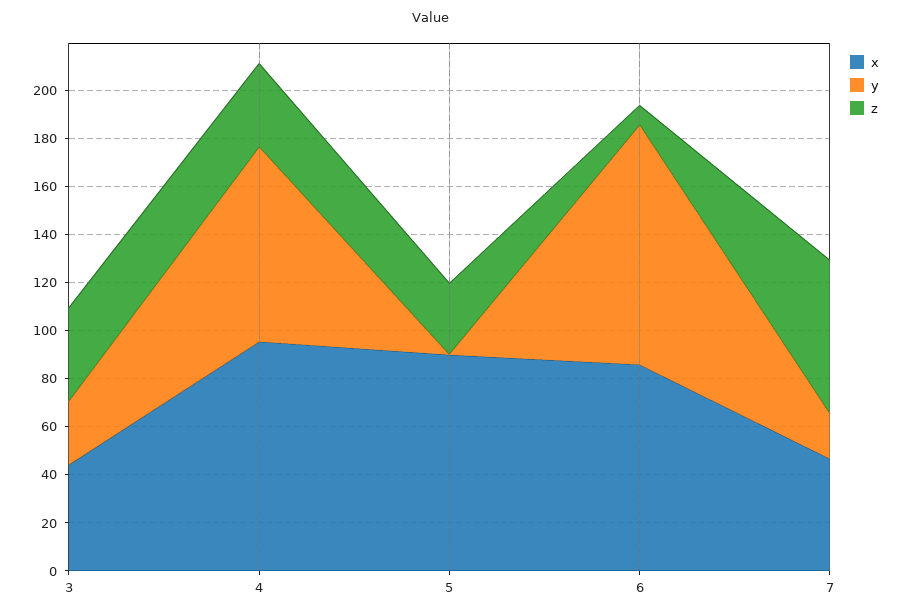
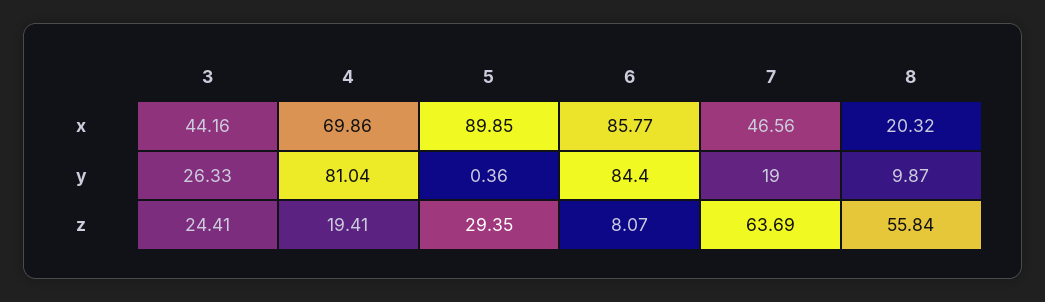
  {
    "x": {
      "3": 44.16,
-     "4": 95,
+     "4": 69.86,
      "5": 89.85,
      "6": 85.77,
-     "7": 46.56
+     "7": 46.56,
+     "8": 20.32
    },
    "y": {
      "3": 26.33,
      "4": 81.04,
      "5": 0.36,
-     "6": 100,
+     "6": 84.4,
-     "7": 19
+     "7": 19,
+     "8": 9.87
    },
    "z": {
-     "3": 40,
+     "3": 24.41,
-     "4": 35,
+     "4": 19.41,
      "5": 29.35,
      "6": 8.07,
-     "7": 63.69
+     "7": 63.69,
+     "8": 55.84
    }
  }

